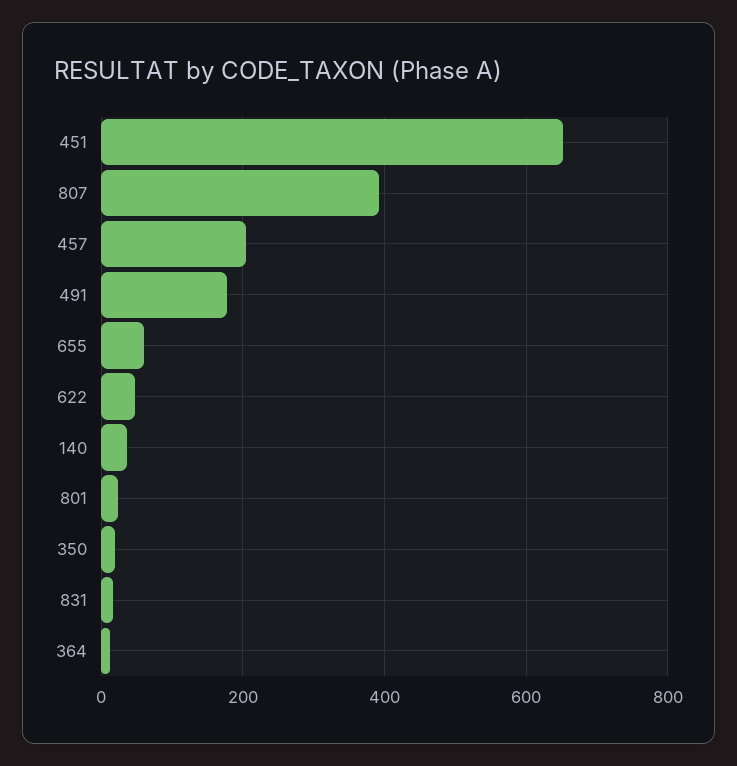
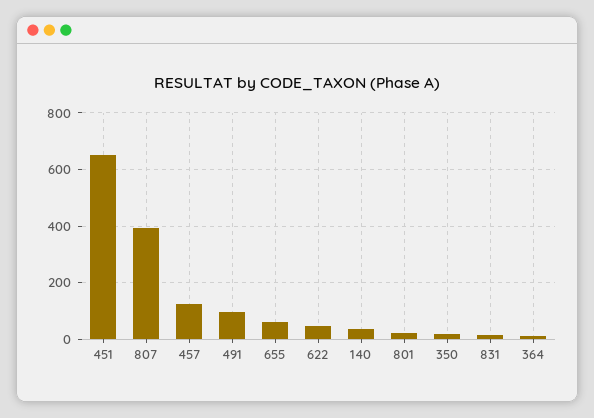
  {
    "451": 660,
    "807": 400,
-   "457": 200,
+   "457": 125,
-   "491": 180,
+   "491": 100,
    "655": 60,
    "622": 40,
    "140": 40,
    "801": 20,
    "350": 20,
    "831": 20,
    "364": 20
  }

